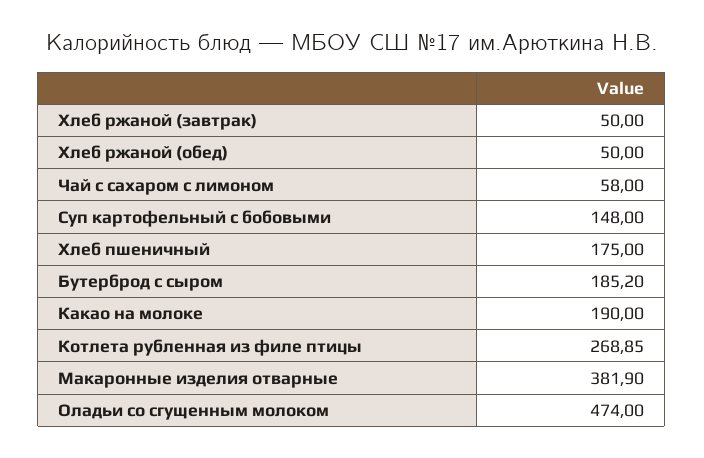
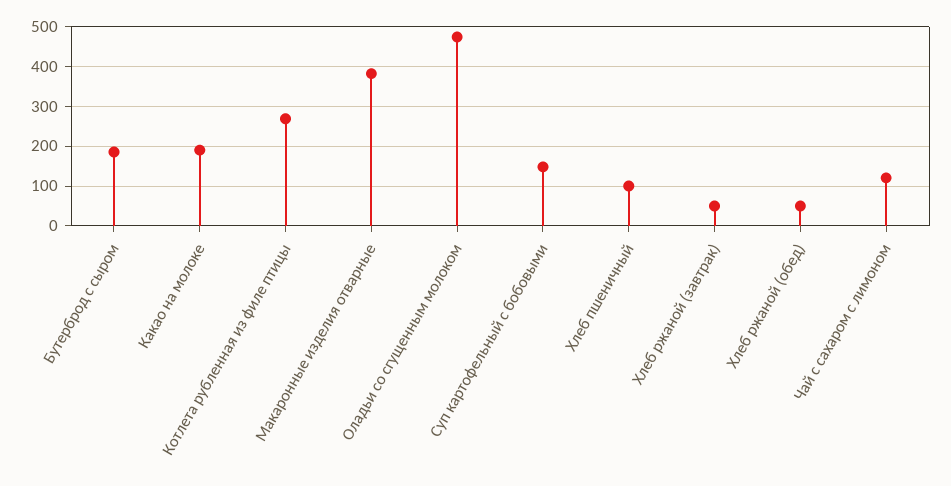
  {
    "Хлеб ржаной (завтрак)": 50,
    "Хлеб ржаной (обед)": 50,
-   "Чай с сахаром с лимоном": 58,
+   "Чай с сахаром с лимоном": 120,
    "Суп картофельный с бобовыми": 148,
-   "Хлеб пшеничный": 175,
+   "Хлеб пшеничный": 100,
    "Бутерброд с сыром": 185.2,
    "Какао на молоке": 190,
    "Котлета рубленная из филе птицы": 268.85,
    "Макаронные изделия отварные": 381.9,
    "Оладьи со сгущенным молоком": 474
  }

